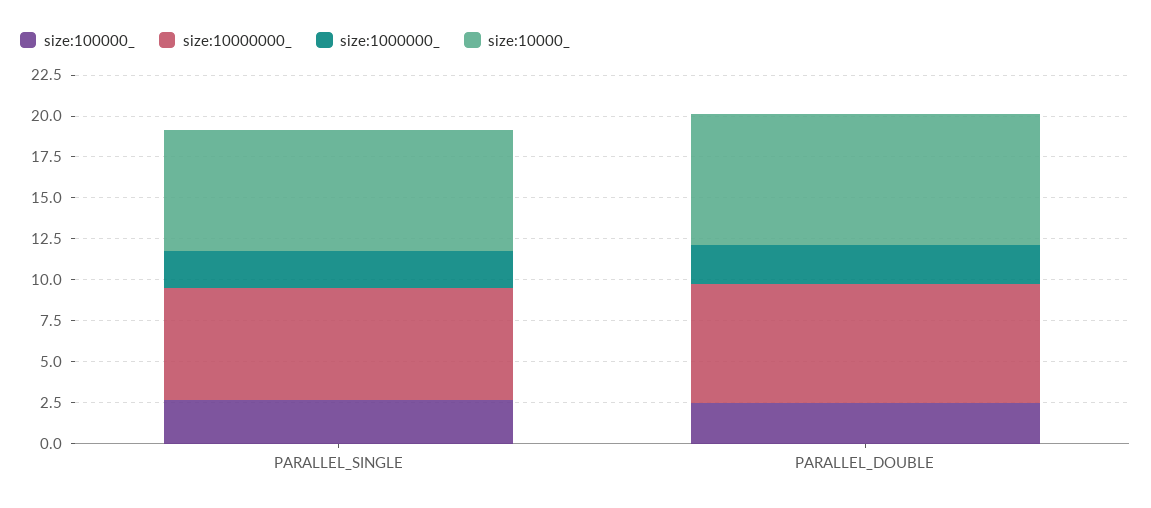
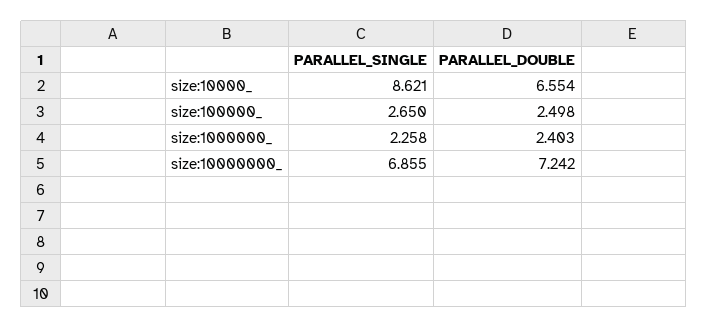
  {
    "size:100000_": {
      "PARALLEL_SINGLE": 2.65,
      "PARALLEL_DOUBLE": 2.498
    },
    "size:10000000_": {
      "PARALLEL_SINGLE": 6.855,
      "PARALLEL_DOUBLE": 7.242
    },
    "size:1000000_": {
      "PARALLEL_SINGLE": 2.258,
      "PARALLEL_DOUBLE": 2.403
    },
    "size:10000_": {
-     "PARALLEL_SINGLE": 7.5,
+     "PARALLEL_SINGLE": 8.621,
-     "PARALLEL_DOUBLE": 8
+     "PARALLEL_DOUBLE": 6.554
    }
  }

